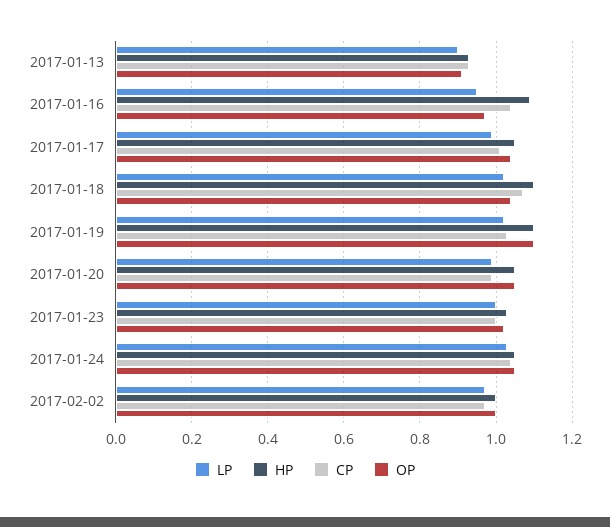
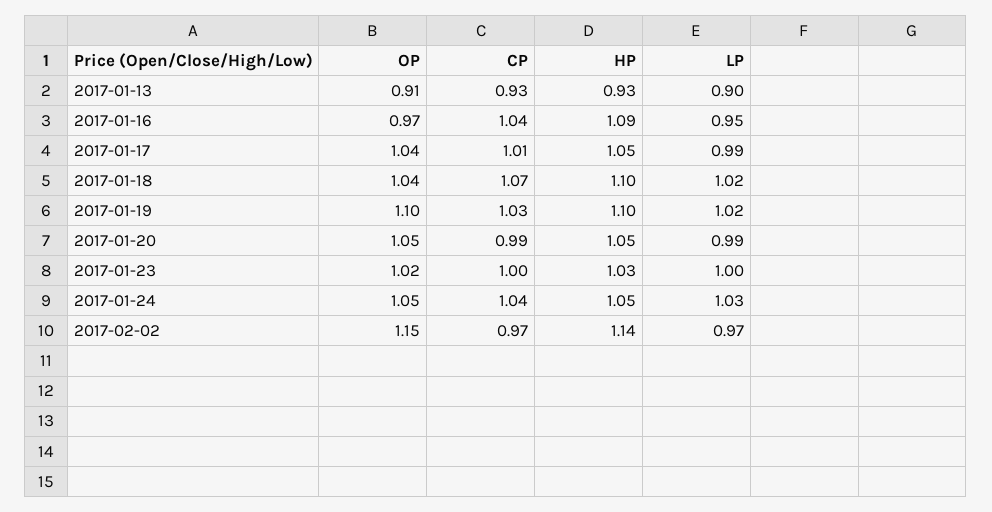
  {
    "LP": {
      "2017-01-13": 0.9,
      "2017-01-16": 0.95,
      "2017-01-17": 0.99,
      "2017-01-18": 1.02,
      "2017-01-19": 1.02,
      "2017-01-20": 0.99,
      "2017-01-23": 1,
      "2017-01-24": 1.03,
      "2017-02-02": 0.97
    },
    "HP": {
      "2017-01-13": 0.93,
      "2017-01-16": 1.09,
      "2017-01-17": 1.05,
      "2017-01-18": 1.1,
      "2017-01-19": 1.1,
      "2017-01-20": 1.05,
      "2017-01-23": 1.03,
      "2017-01-24": 1.05,
-     "2017-02-02": 1
+     "2017-02-02": 1.14
    },
    "CP": {
      "2017-01-13": 0.93,
      "2017-01-16": 1.04,
      "2017-01-17": 1.01,
      "2017-01-18": 1.07,
      "2017-01-19": 1.03,
      "2017-01-20": 0.99,
      "2017-01-23": 1,
      "2017-01-24": 1.04,
      "2017-02-02": 0.97
    },
    "OP": {
      "2017-01-13": 0.91,
      "2017-01-16": 0.97,
      "2017-01-17": 1.04,
      "2017-01-18": 1.04,
      "2017-01-19": 1.1,
      "2017-01-20": 1.05,
      "2017-01-23": 1.02,
      "2017-01-24": 1.05,
-     "2017-02-02": 1
+     "2017-02-02": 1.15
    }
  }

